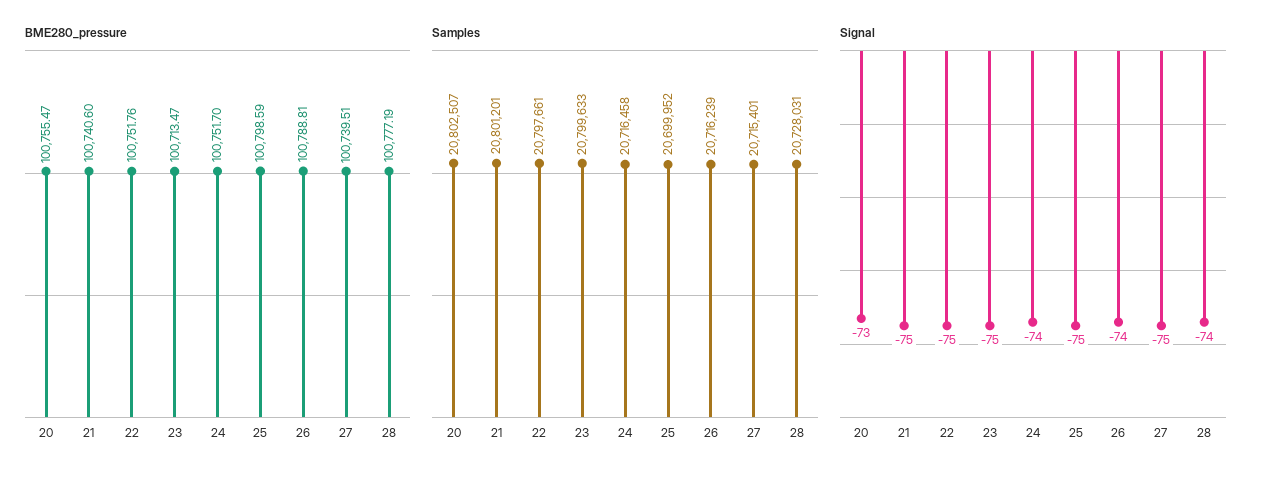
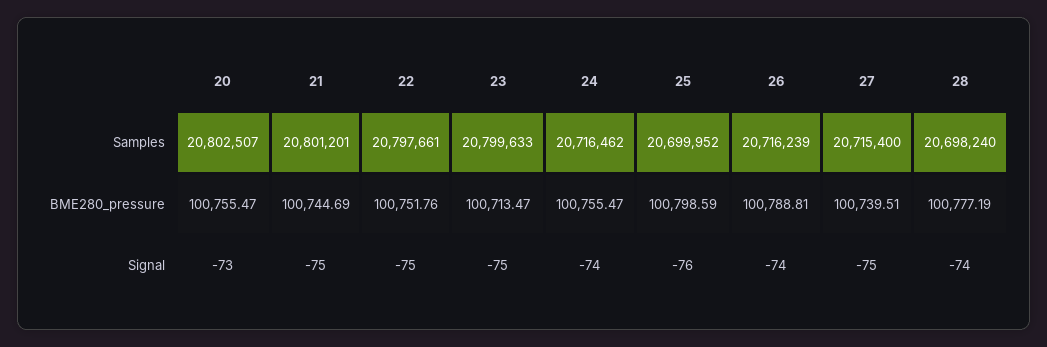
  {
    "BME280_pressure": {
      "20": 100755.47,
-     "21": 100740.6,
+     "21": 100744.69,
      "22": 100751.76,
      "23": 100713.47,
-     "24": 100751.7,
+     "24": 100755.47,
      "25": 100798.59,
      "26": 100788.81,
      "27": 100739.51,
      "28": 100777.19
    },
    "Samples": {
      "20": 20802507,
      "21": 20801201,
      "22": 20797661,
      "23": 20799633,
-     "24": 20716458,
+     "24": 20716462,
      "25": 20699952,
      "26": 20716239,
-     "27": 20715401,
+     "27": 20715400,
-     "28": 20728031
+     "28": 20698240
    },
    "Signal": {
      "20": -73,
      "21": -75,
      "22": -75,
      "23": -75,
      "24": -74,
-     "25": -75,
+     "25": -76,
      "26": -74,
      "27": -75,
      "28": -74
    }
  }

